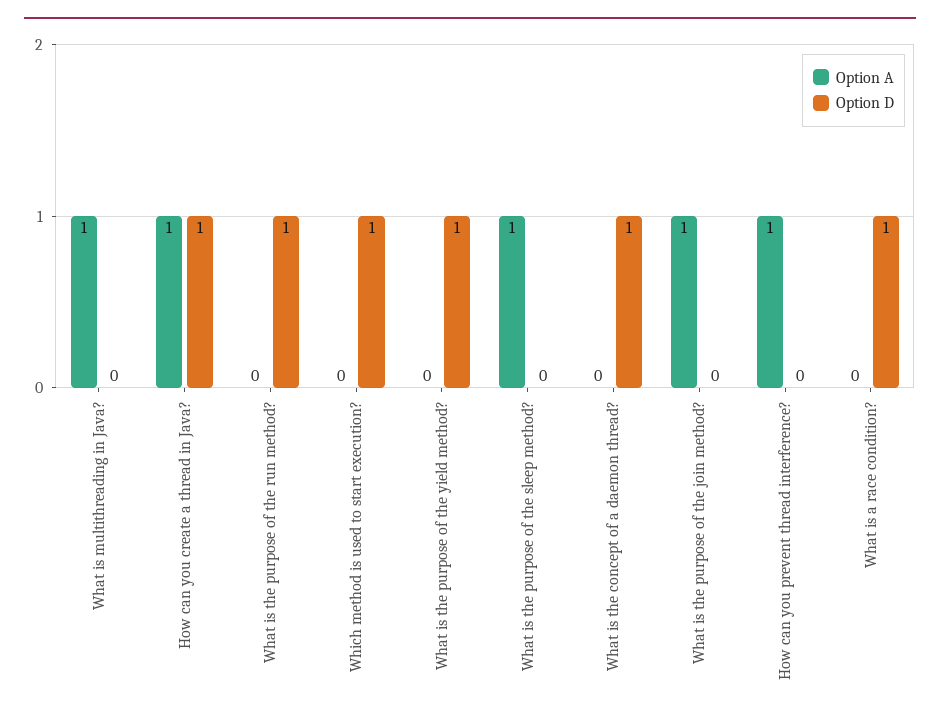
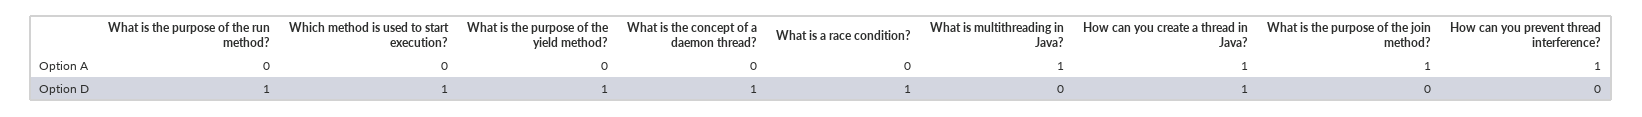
  {
    "Option A": {
      "What is multithreading in Java?": 1,
      "How can you create a thread in Java?": 1,
      "What is the purpose of the run method?": 0,
      "Which method is used to start execution?": 0,
      "What is the purpose of the yield method?": 0,
-     "What is the purpose of the sleep method?": 1,
      "What is the concept of a daemon thread?": 0,
      "What is the purpose of the join method?": 1,
      "How can you prevent thread interference?": 1,
      "What is a race condition?": 0
    },
    "Option D": {
      "What is multithreading in Java?": 0,
      "How can you create a thread in Java?": 1,
      "What is the purpose of the run method?": 1,
      "Which method is used to start execution?": 1,
      "What is the purpose of the yield method?": 1,
-     "What is the purpose of the sleep method?": 0,
      "What is the concept of a daemon thread?": 1,
      "What is the purpose of the join method?": 0,
      "How can you prevent thread interference?": 0,
      "What is a race condition?": 1
    }
  }

